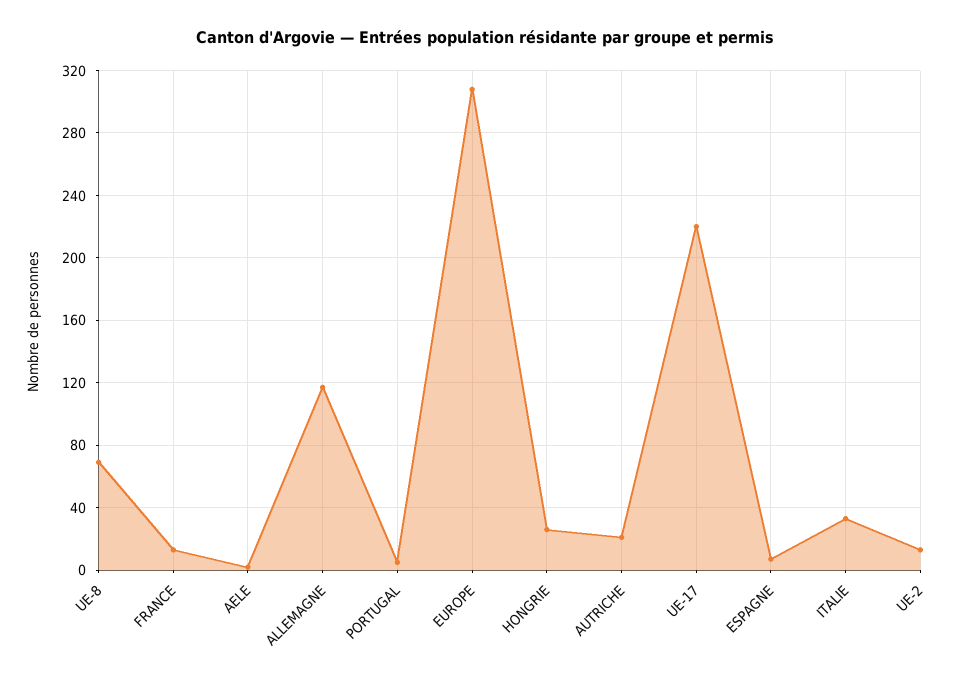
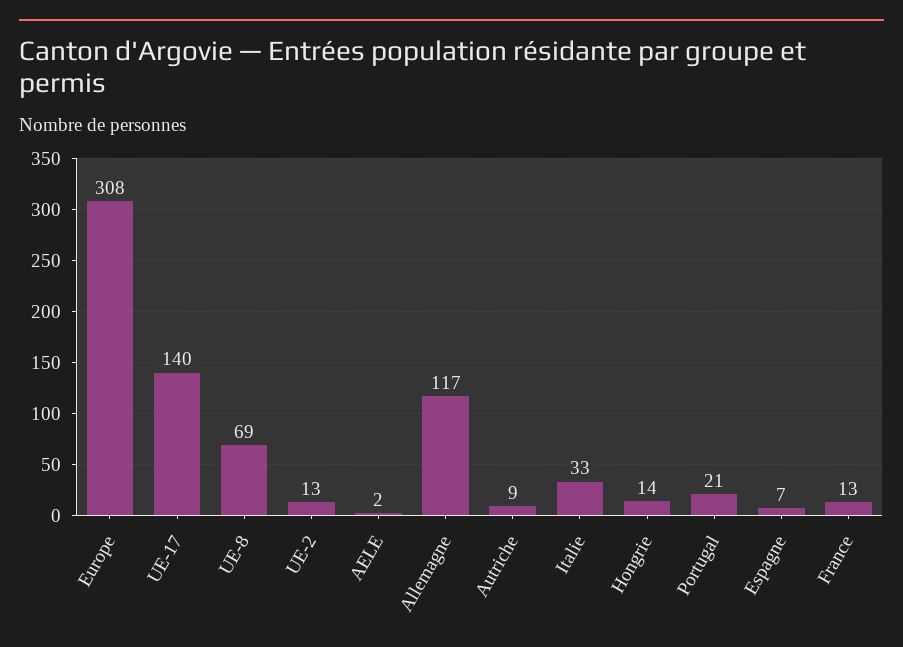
  {
    "UE-8": 69,
    "FRANCE": 13,
    "AELE": 2,
    "ALLEMAGNE": 117,
-   "PORTUGAL": 5,
+   "PORTUGAL": 21,
    "EUROPE": 308,
-   "HONGRIE": 25,
+   "HONGRIE": 14,
-   "AUTRICHE": 20,
+   "AUTRICHE": 9,
-   "UE-17": 220,
+   "UE-17": 140,
    "ESPAGNE": 7,
    "ITALIE": 33,
    "UE-2": 13
  }

